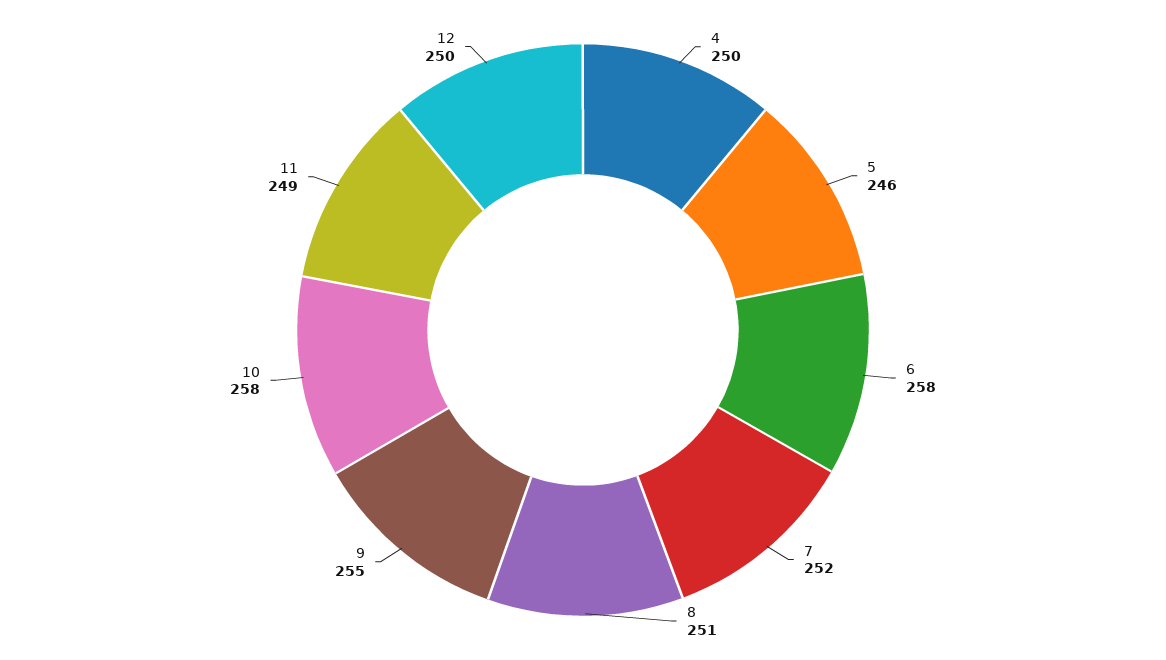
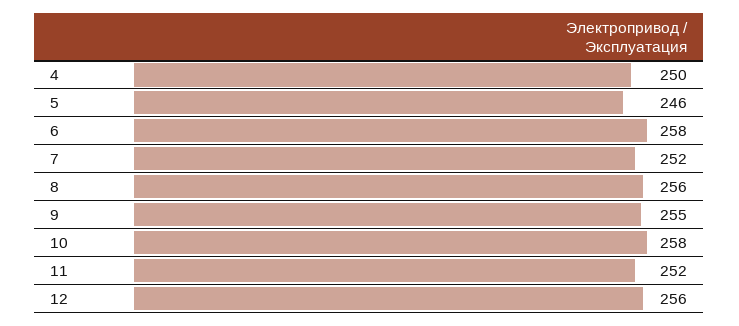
  {
    "4": 250,
    "5": 246,
    "6": 258,
    "7": 252,
-   "8": 251,
+   "8": 256,
    "9": 255,
    "10": 258,
-   "11": 249,
+   "11": 252,
-   "12": 250
+   "12": 256
  }

